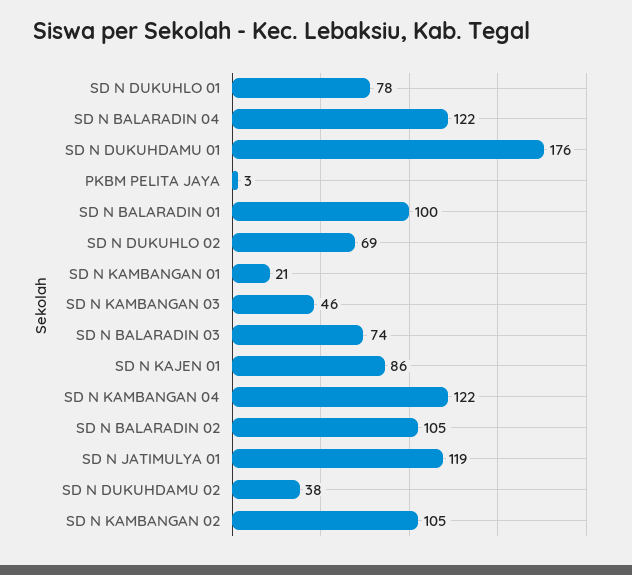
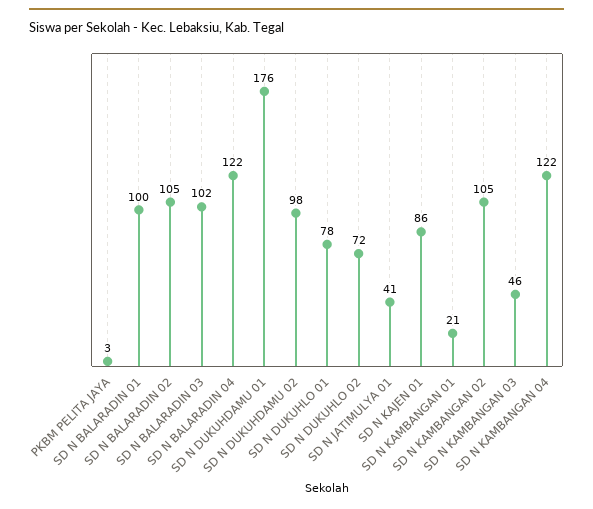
  {
    "SD N DUKUHLO 01": 78,
    "SD N BALARADIN 04": 122,
    "SD N DUKUHDAMU 01": 176,
    "PKBM PELITA JAYA": 3,
    "SD N BALARADIN 01": 100,
-   "SD N DUKUHLO 02": 69,
+   "SD N DUKUHLO 02": 72,
    "SD N KAMBANGAN 01": 21,
    "SD N KAMBANGAN 03": 46,
-   "SD N BALARADIN 03": 74,
+   "SD N BALARADIN 03": 102,
    "SD N KAJEN 01": 86,
    "SD N KAMBANGAN 04": 122,
    "SD N BALARADIN 02": 105,
-   "SD N JATIMULYA 01": 119,
+   "SD N JATIMULYA 01": 41,
-   "SD N DUKUHDAMU 02": 38,
+   "SD N DUKUHDAMU 02": 98,
    "SD N KAMBANGAN 02": 105
  }

